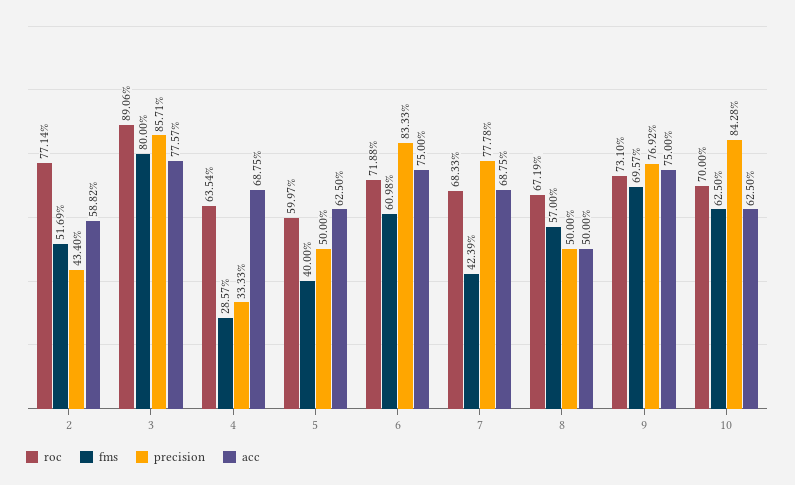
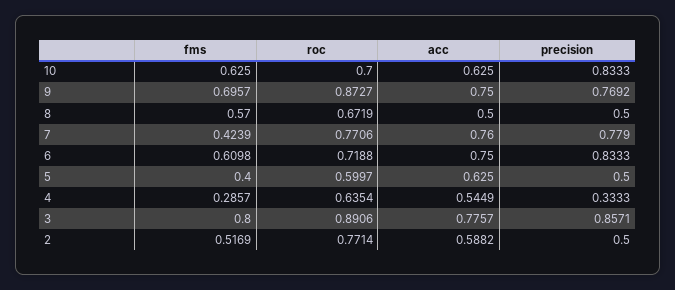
  {
    "roc": {
      "2": 0.7714,
      "3": 0.8906,
      "4": 0.6354,
      "5": 0.5997,
      "6": 0.7188,
-     "7": 0.6833,
+     "7": 0.7706,
      "8": 0.6719,
-     "9": 0.731,
+     "9": 0.8727,
      "10": 0.7
    },
    "fms": {
      "2": 0.5169,
      "3": 0.8,
      "4": 0.2857,
      "5": 0.4,
      "6": 0.6098,
      "7": 0.4239,
      "8": 0.57,
      "9": 0.6957,
      "10": 0.625
    },
    "precision": {
-     "2": 0.434,
+     "2": 0.5,
      "3": 0.8571,
      "4": 0.3333,
      "5": 0.5,
      "6": 0.8333,
-     "7": 0.7778,
+     "7": 0.779,
      "8": 0.5,
      "9": 0.7692,
-     "10": 0.8428
+     "10": 0.8333
    },
    "acc": {
      "2": 0.5882,
      "3": 0.7757,
-     "4": 0.6875,
+     "4": 0.5449,
      "5": 0.625,
      "6": 0.75,
-     "7": 0.6875,
+     "7": 0.76,
      "8": 0.5,
      "9": 0.75,
      "10": 0.625
    }
  }

